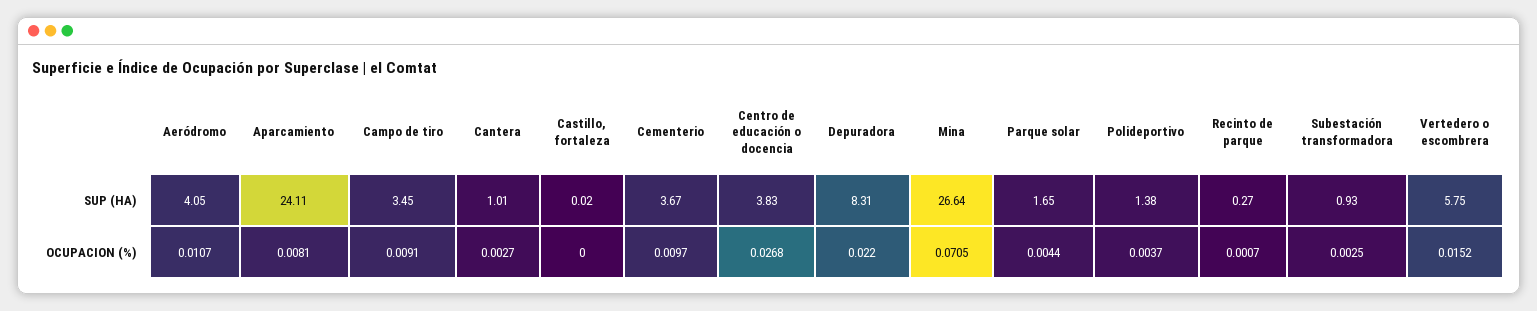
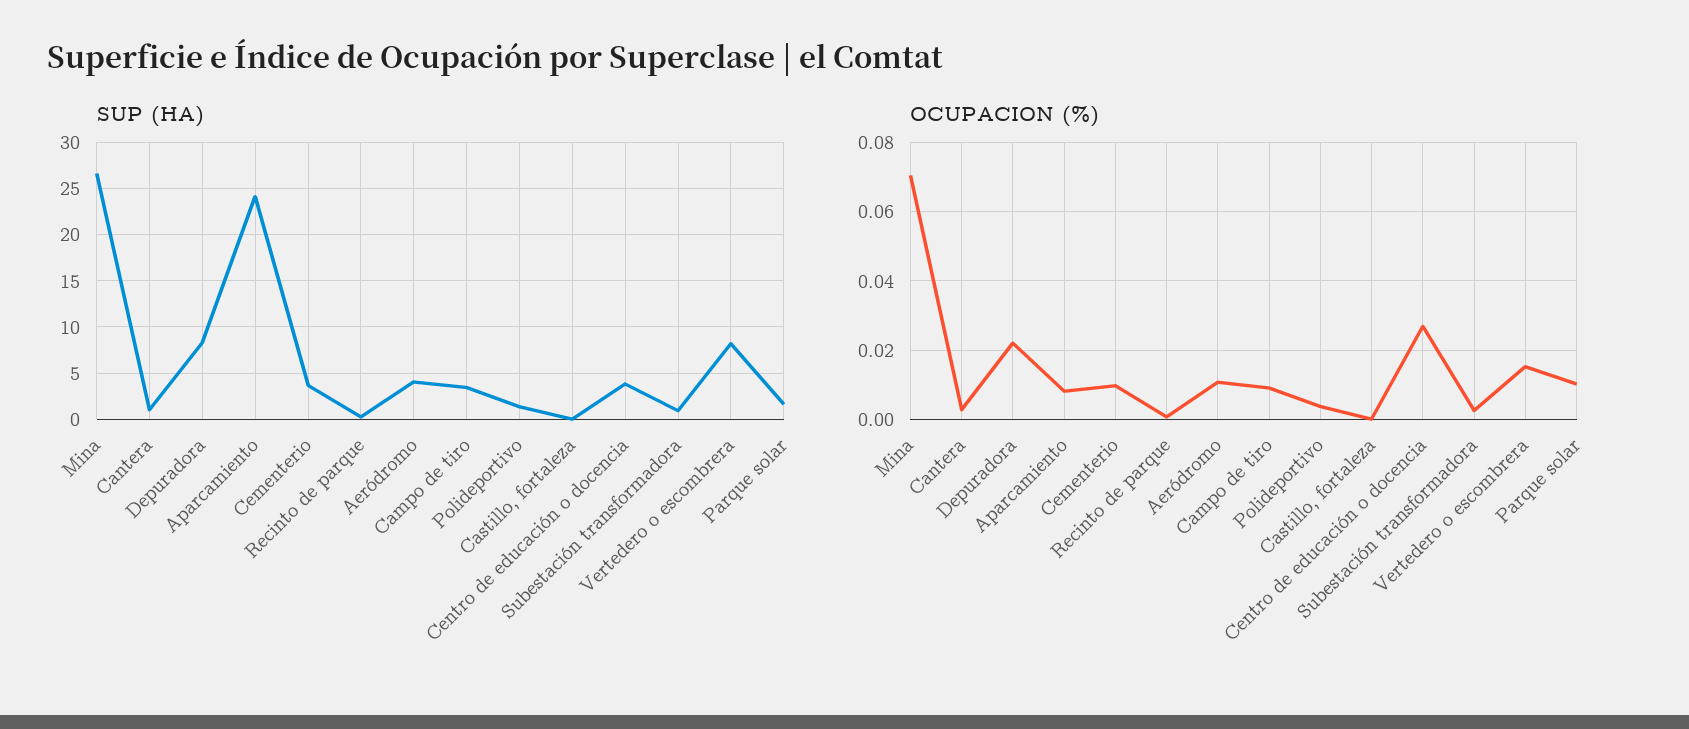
  {
    "SUP (HA)": {
      "Aeródromo": 4.05,
      "Aparcamiento": 24.11,
      "Campo de tiro": 3.45,
      "Cantera": 1.01,
      "Castillo, fortaleza": 0.02,
      "Cementerio": 3.67,
      "Centro de educación o docencia": 3.83,
      "Depuradora": 8.31,
      "Mina": 26.64,
      "Parque solar": 1.65,
      "Polideportivo": 1.38,
      "Recinto de parque": 0.27,
      "Subestación transformadora": 0.93,
-     "Vertedero o escombrera": 5.75
+     "Vertedero o escombrera": 8
    },
    "OCUPACION (%)": {
      "Aeródromo": 0.0107,
      "Aparcamiento": 0.0081,
      "Campo de tiro": 0.0091,
      "Cantera": 0.0027,
      "Castillo, fortaleza": 0,
      "Cementerio": 0.0097,
      "Centro de educación o docencia": 0.0268,
      "Depuradora": 0.022,
      "Mina": 0.0705,
-     "Parque solar": 0.0044,
+     "Parque solar": 0.01,
      "Polideportivo": 0.0037,
      "Recinto de parque": 0.0007,
      "Subestación transformadora": 0.0025,
      "Vertedero o escombrera": 0.0152
    }
  }

